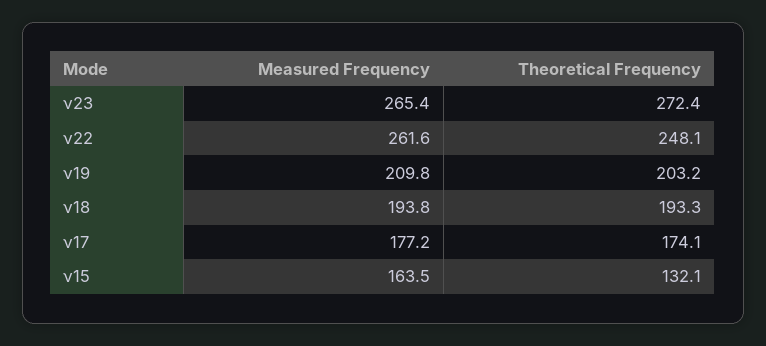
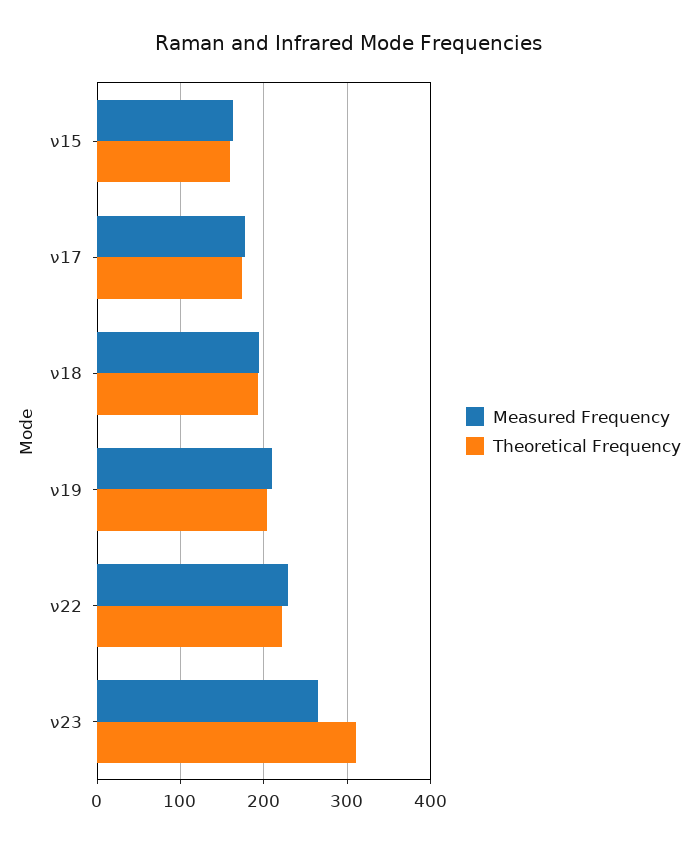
  {
    "Measured Frequency": {
      "ν23": 265.4,
-     "ν22": 261.6,
+     "ν22": 230,
      "ν19": 209.8,
      "ν18": 193.8,
      "ν17": 177.2,
      "ν15": 163.5
    },
    "Theoretical Frequency": {
-     "ν23": 272.4,
+     "ν23": 310,
-     "ν22": 248.1,
+     "ν22": 220,
      "ν19": 203.2,
      "ν18": 193.3,
      "ν17": 174.1,
-     "ν15": 132.1
+     "ν15": 160
    }
  }

